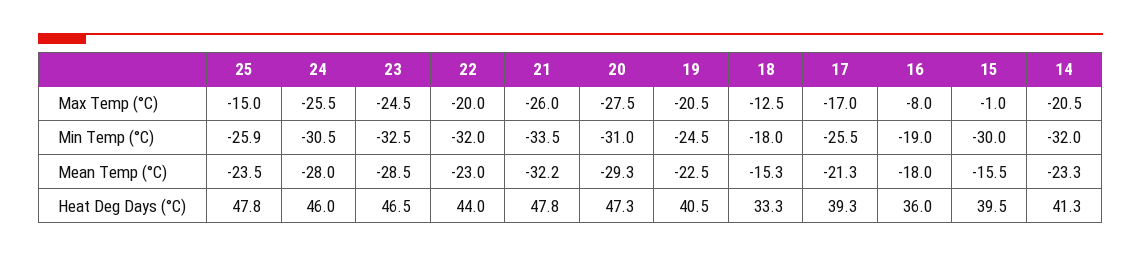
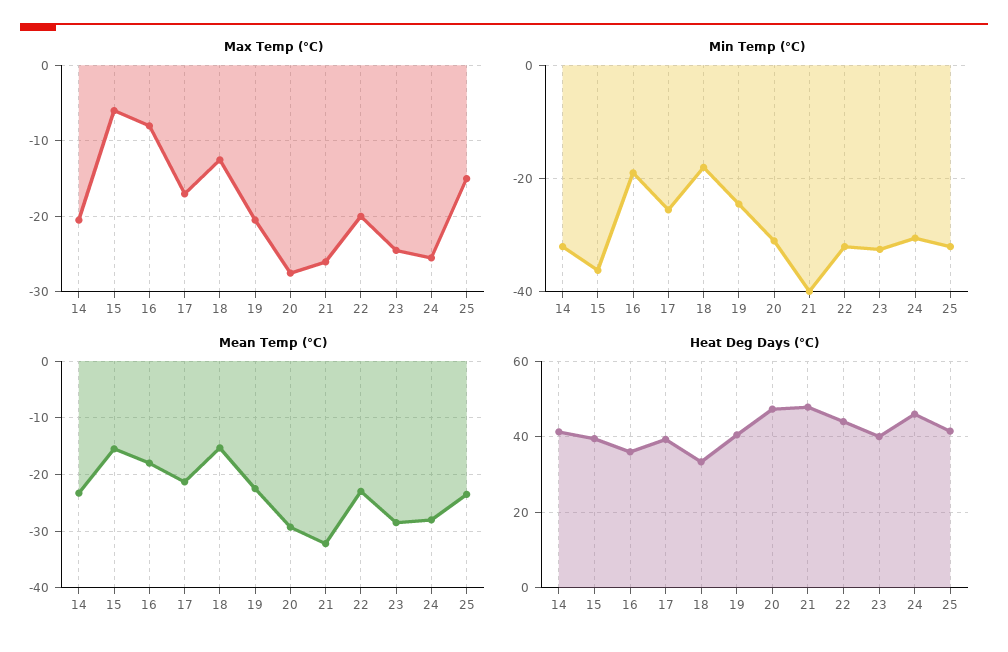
  {
    "Max Temp (°C)": {
      "25": -15,
      "24": -25.5,
      "23": -24.5,
      "22": -20,
      "21": -26,
      "20": -27.5,
      "19": -20.5,
      "18": -12.5,
      "17": -17,
      "16": -8,
-     "15": -1,
+     "15": -6,
      "14": -20.5
    },
    "Min Temp (°C)": {
-     "25": -25.9,
+     "25": -32,
      "24": -30.5,
      "23": -32.5,
      "22": -32,
-     "21": -33.5,
+     "21": -40,
      "20": -31,
      "19": -24.5,
      "18": -18,
      "17": -25.5,
      "16": -19,
-     "15": -30,
+     "15": -36,
      "14": -32
    },
    "Mean Temp (°C)": {
      "25": -23.5,
      "24": -28,
      "23": -28.5,
      "22": -23,
      "21": -32.2,
      "20": -29.3,
      "19": -22.5,
      "18": -15.3,
      "17": -21.3,
      "16": -18,
      "15": -15.5,
      "14": -23.3
    },
    "Heat Deg Days (°C)": {
-     "25": 47.8,
+     "25": 42,
      "24": 46,
-     "23": 46.5,
+     "23": 40,
      "22": 44,
      "21": 47.8,
      "20": 47.3,
      "19": 40.5,
      "18": 33.3,
      "17": 39.3,
      "16": 36,
      "15": 39.5,
      "14": 41.3
    }
  }

